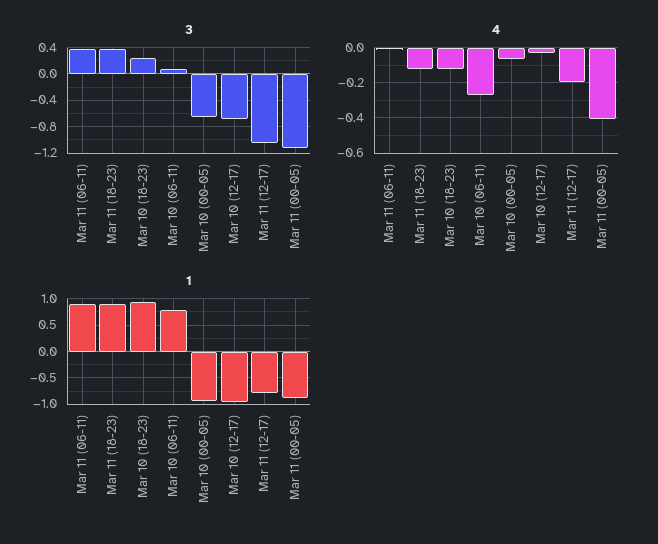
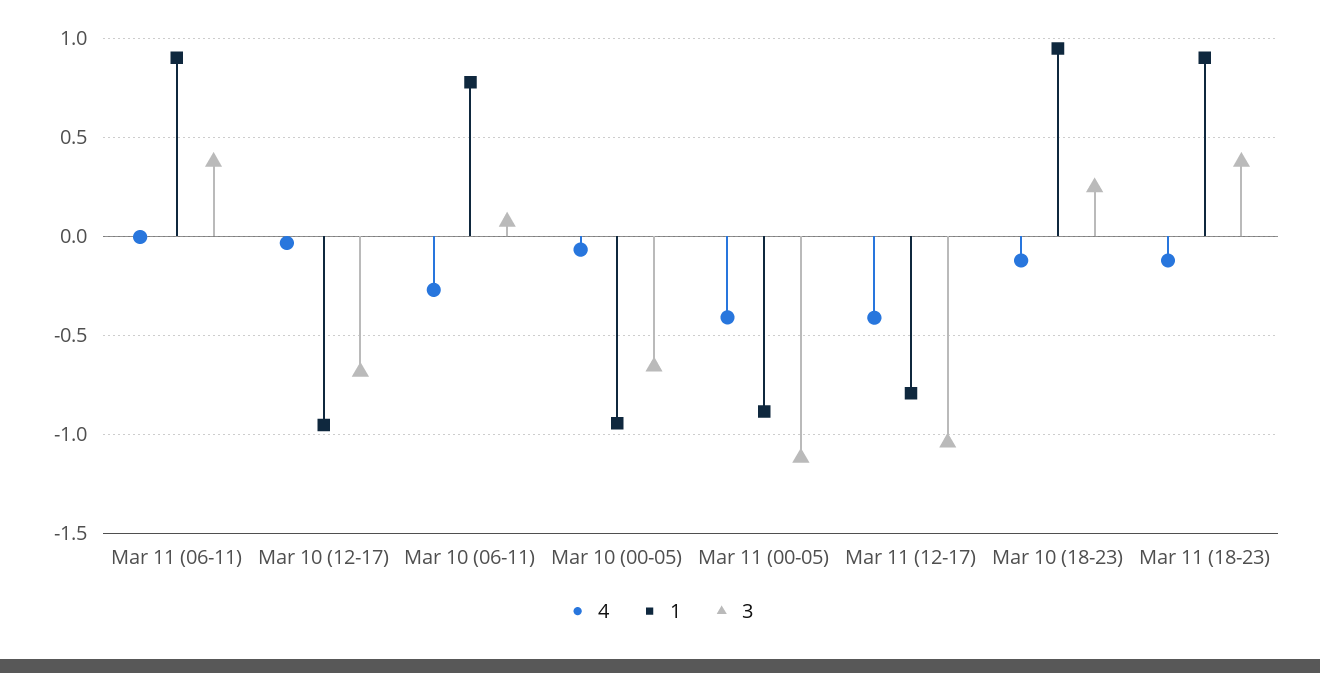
  {
    "3": {
      "Mar 11 (06-11)": 0.4,
      "Mar 11 (18-23)": 0.4,
      "Mar 10 (18-23)": 0.25,
      "Mar 10 (06-11)": 0.05,
      "Mar 10 (00-05)": -0.65,
      "Mar 10 (12-17)": -0.7,
      "Mar 11 (12-17)": -1.05,
      "Mar 11 (00-05)": -1.1
    },
    "4": {
      "Mar 11 (06-11)": 0,
      "Mar 11 (18-23)": -0.1,
      "Mar 10 (18-23)": -0.1,
      "Mar 10 (06-11)": -0.25,
      "Mar 10 (00-05)": -0.05,
      "Mar 10 (12-17)": -0.05,
-     "Mar 11 (12-17)": -0.2,
+     "Mar 11 (12-17)": -0.4,
      "Mar 11 (00-05)": -0.4
    },
    "1": {
      "Mar 11 (06-11)": 0.9,
      "Mar 11 (18-23)": 0.9,
      "Mar 10 (18-23)": 0.95,
      "Mar 10 (06-11)": 0.8,
      "Mar 10 (00-05)": -0.95,
      "Mar 10 (12-17)": -0.95,
      "Mar 11 (12-17)": -0.8,
      "Mar 11 (00-05)": -0.9
    }
  }

